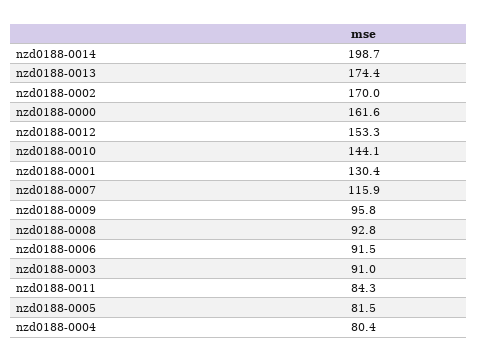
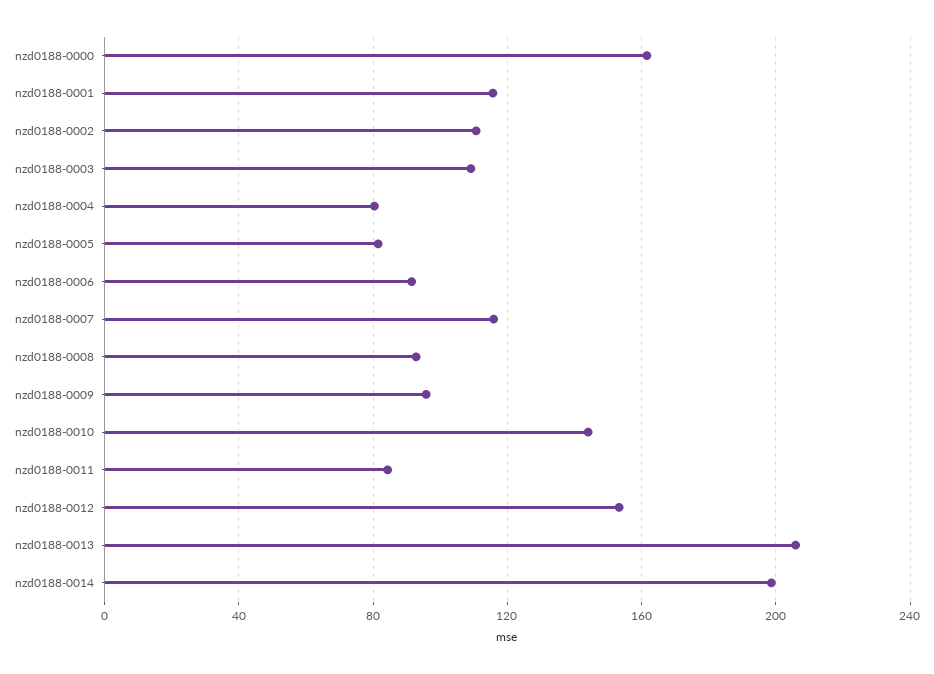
  {
    "nzd0188-0014": 198.7,
-   "nzd0188-0013": 174.4,
+   "nzd0188-0013": 205,
-   "nzd0188-0002": 170,
+   "nzd0188-0002": 110,
    "nzd0188-0000": 161.6,
    "nzd0188-0012": 153.3,
    "nzd0188-0010": 144.1,
-   "nzd0188-0001": 130.4,
+   "nzd0188-0001": 115,
    "nzd0188-0007": 115.9,
    "nzd0188-0009": 95.8,
    "nzd0188-0008": 92.8,
    "nzd0188-0006": 91.5,
-   "nzd0188-0003": 91,
+   "nzd0188-0003": 110,
    "nzd0188-0011": 84.3,
    "nzd0188-0005": 81.5,
    "nzd0188-0004": 80.4
  }

